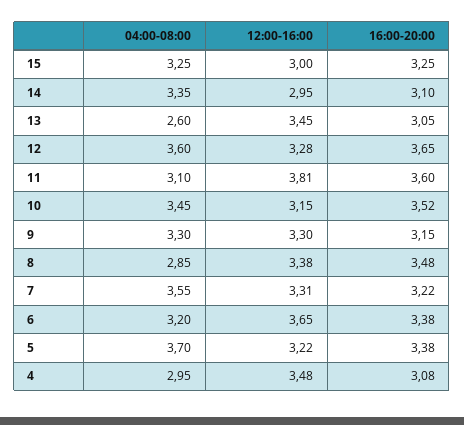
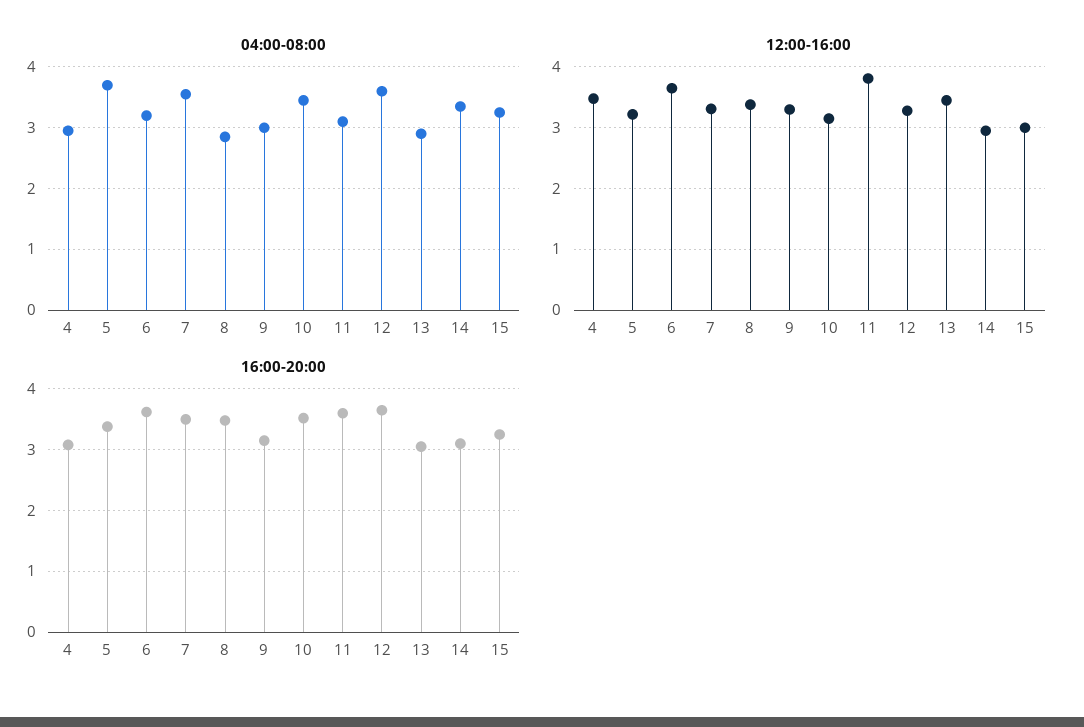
  {
    "04:00-08:00": {
      "15": 3.25,
      "14": 3.35,
-     "13": 2.6,
+     "13": 2.9,
      "12": 3.6,
      "11": 3.1,
      "10": 3.45,
-     "9": 3.3,
+     "9": 3,
      "8": 2.85,
      "7": 3.55,
      "6": 3.2,
      "5": 3.7,
      "4": 2.95
    },
    "12:00-16:00": {
      "15": 3,
      "14": 2.95,
      "13": 3.45,
      "12": 3.28,
      "11": 3.81,
      "10": 3.15,
      "9": 3.3,
      "8": 3.38,
      "7": 3.31,
      "6": 3.65,
      "5": 3.22,
      "4": 3.48
    },
    "16:00-20:00": {
      "15": 3.25,
      "14": 3.1,
      "13": 3.05,
      "12": 3.65,
      "11": 3.6,
      "10": 3.52,
      "9": 3.15,
      "8": 3.48,
-     "7": 3.22,
+     "7": 3.5,
-     "6": 3.38,
+     "6": 3.6,
      "5": 3.38,
      "4": 3.08
    }
  }

